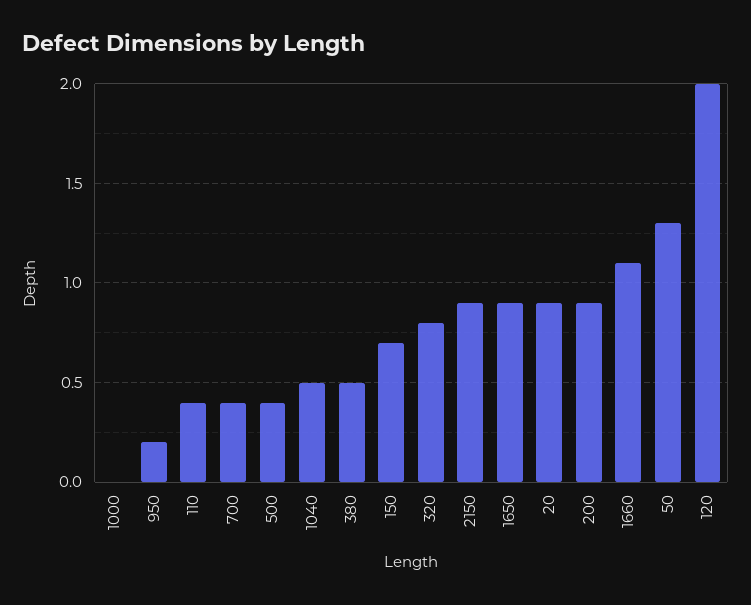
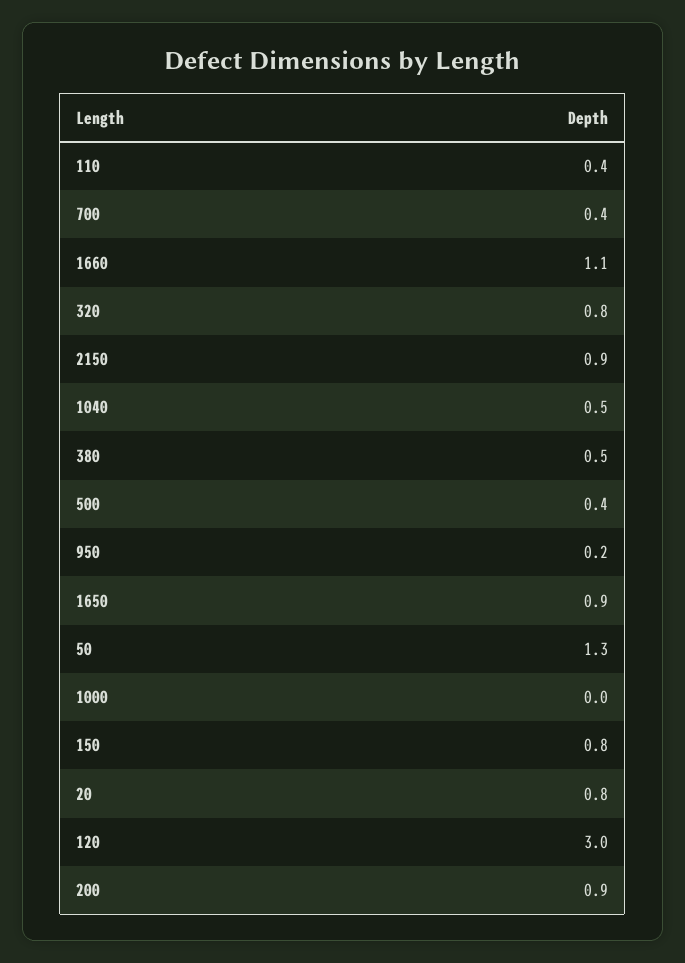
  {
    "1000": 0,
    "950": 0.2,
    "110": 0.4,
    "700": 0.4,
    "500": 0.4,
    "1040": 0.5,
    "380": 0.5,
-   "150": 0.7,
+   "150": 0.8,
    "320": 0.8,
    "2150": 0.9,
    "1650": 0.9,
-   "20": 0.9,
+   "20": 0.8,
    "200": 0.9,
    "1660": 1.1,
    "50": 1.3,
-   "120": 2
+   "120": 3
  }

